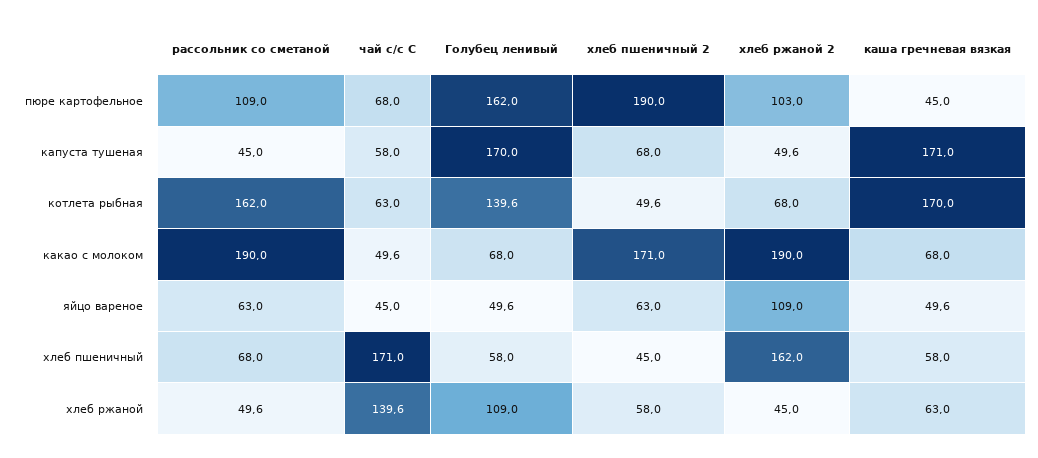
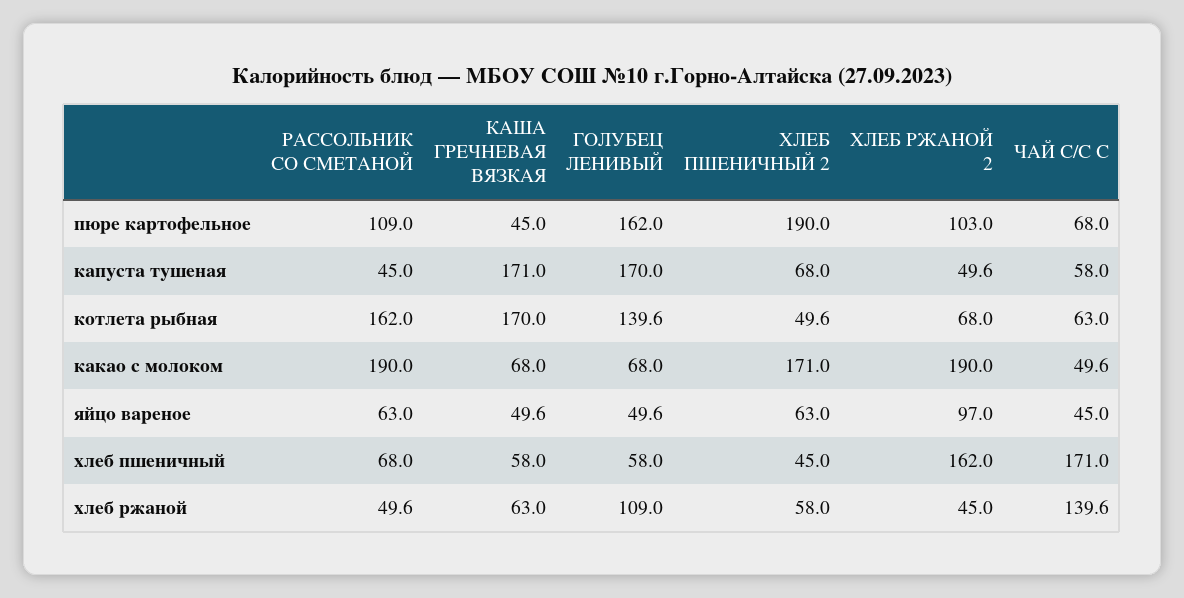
  {
    "рассольник со сметаной": {
      "пюре картофельное": 109,
      "капуста тушеная": 45,
      "котлета рыбная": 162,
      "какао с молоком": 190,
      "яйцо вареное": 63,
      "хлеб пшеничный": 68,
      "хлеб ржаной": 49.6
    },
    "чай с/с С": {
      "пюре картофельное": 68,
      "капуста тушеная": 58,
      "котлета рыбная": 63,
      "какао с молоком": 49.6,
      "яйцо вареное": 45,
      "хлеб пшеничный": 171,
      "хлеб ржаной": 139.6
    },
    "Голубец ленивый": {
      "пюре картофельное": 162,
      "капуста тушеная": 170,
      "котлета рыбная": 139.6,
      "какао с молоком": 68,
      "яйцо вареное": 49.6,
      "хлеб пшеничный": 58,
      "хлеб ржаной": 109
    },
    "хлеб пшеничный 2": {
      "пюре картофельное": 190,
      "капуста тушеная": 68,
      "котлета рыбная": 49.6,
      "какао с молоком": 171,
      "яйцо вареное": 63,
      "хлеб пшеничный": 45,
      "хлеб ржаной": 58
    },
    "хлеб ржаной 2": {
      "пюре картофельное": 103,
      "капуста тушеная": 49.6,
      "котлета рыбная": 68,
      "какао с молоком": 190,
-     "яйцо вареное": 109,
+     "яйцо вареное": 97,
      "хлеб пшеничный": 162,
      "хлеб ржаной": 45
    },
    "каша гречневая вязкая": {
      "пюре картофельное": 45,
      "капуста тушеная": 171,
      "котлета рыбная": 170,
      "какао с молоком": 68,
      "яйцо вареное": 49.6,
      "хлеб пшеничный": 58,
      "хлеб ржаной": 63
    }
  }

